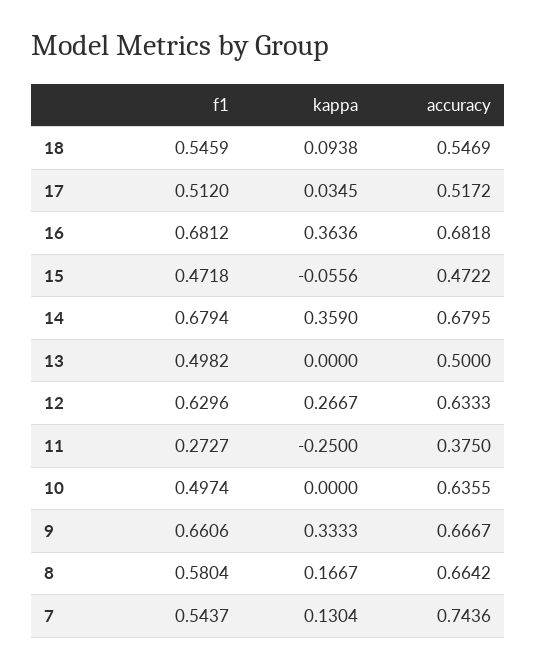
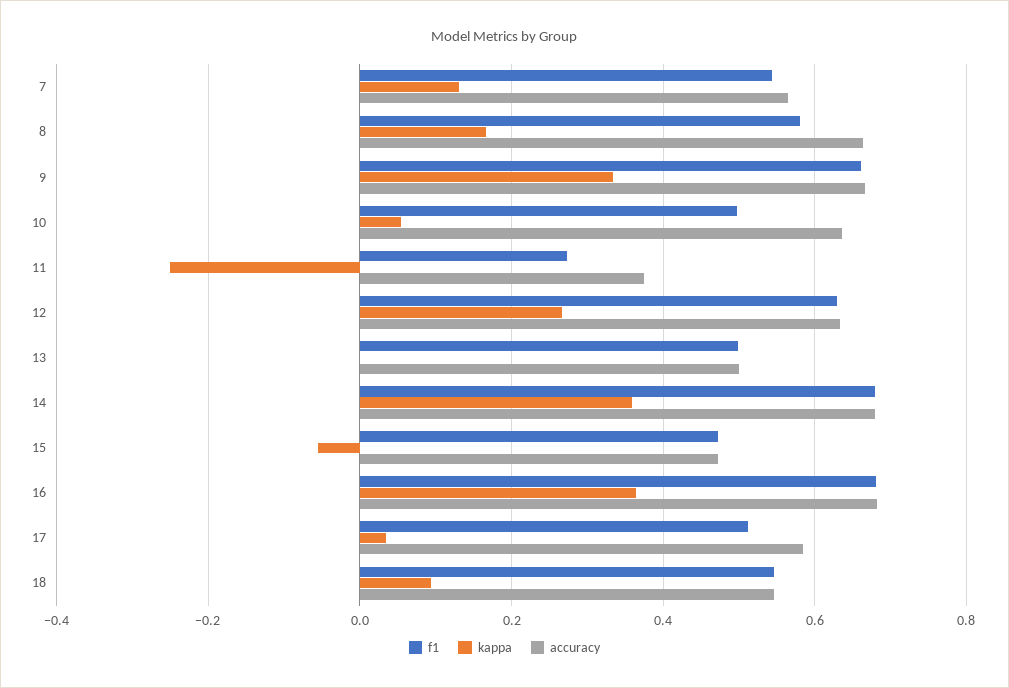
  {
    "f1": {
      "18": 0.5459,
      "17": 0.512,
      "16": 0.6812,
      "15": 0.4718,
      "14": 0.6794,
      "13": 0.4982,
      "12": 0.6296,
      "11": 0.2727,
      "10": 0.4974,
      "9": 0.6606,
      "8": 0.5804,
      "7": 0.5437
    },
    "kappa": {
      "18": 0.0938,
      "17": 0.0345,
      "16": 0.3636,
      "15": -0.0556,
      "14": 0.359,
      "13": 0,
      "12": 0.2667,
      "11": -0.25,
-     "10": 0,
+     "10": 0.06,
      "9": 0.3333,
      "8": 0.1667,
      "7": 0.1304
    },
    "accuracy": {
      "18": 0.5469,
-     "17": 0.5172,
+     "17": 0.58,
      "16": 0.6818,
      "15": 0.4722,
      "14": 0.6795,
      "13": 0.5,
      "12": 0.6333,
      "11": 0.375,
      "10": 0.6355,
      "9": 0.6667,
      "8": 0.6642,
-     "7": 0.7436
+     "7": 0.56
    }
  }

